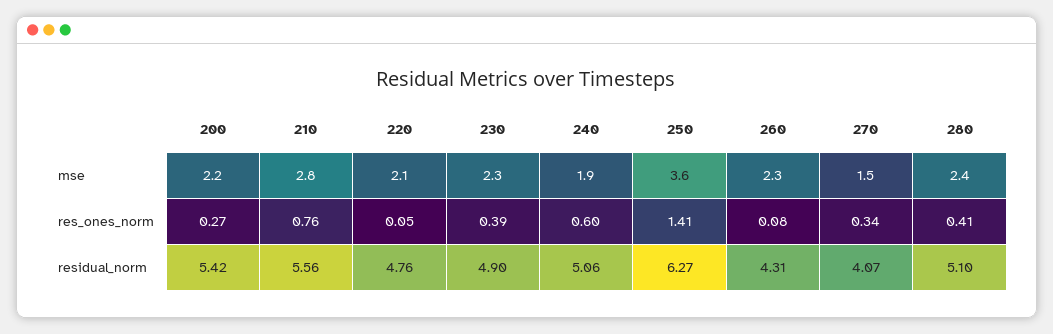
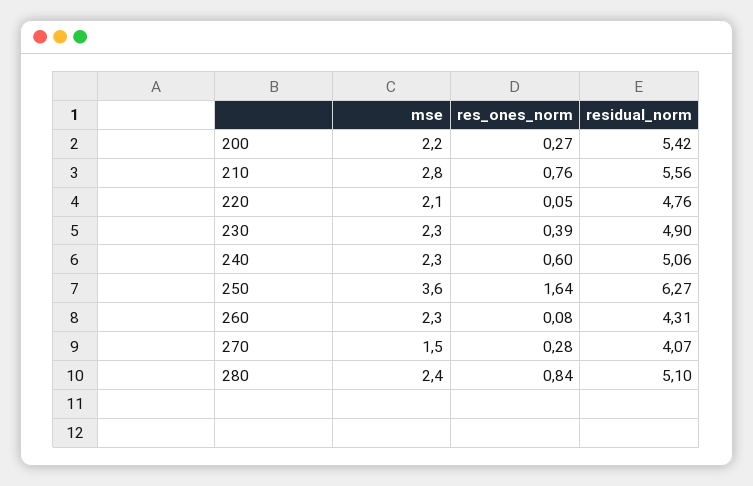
  {
    "200": {
      "mse": 2.2,
      "res_ones_norm": 0.27,
      "residual_norm": 5.42
    },
    "210": {
      "mse": 2.8,
      "res_ones_norm": 0.76,
      "residual_norm": 5.56
    },
    "220": {
      "mse": 2.1,
      "res_ones_norm": 0.05,
      "residual_norm": 4.76
    },
    "230": {
      "mse": 2.3,
      "res_ones_norm": 0.39,
      "residual_norm": 4.9
    },
    "240": {
-     "mse": 1.9,
+     "mse": 2.3,
      "res_ones_norm": 0.6,
      "residual_norm": 5.06
    },
    "250": {
      "mse": 3.6,
-     "res_ones_norm": 1.41,
+     "res_ones_norm": 1.64,
      "residual_norm": 6.27
    },
    "260": {
      "mse": 2.3,
      "res_ones_norm": 0.08,
      "residual_norm": 4.31
    },
    "270": {
      "mse": 1.5,
-     "res_ones_norm": 0.34,
+     "res_ones_norm": 0.28,
      "residual_norm": 4.07
    },
    "280": {
      "mse": 2.4,
-     "res_ones_norm": 0.41,
+     "res_ones_norm": 0.84,
      "residual_norm": 5.1
    }
  }

